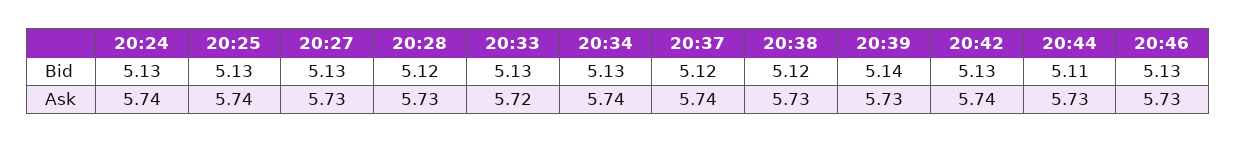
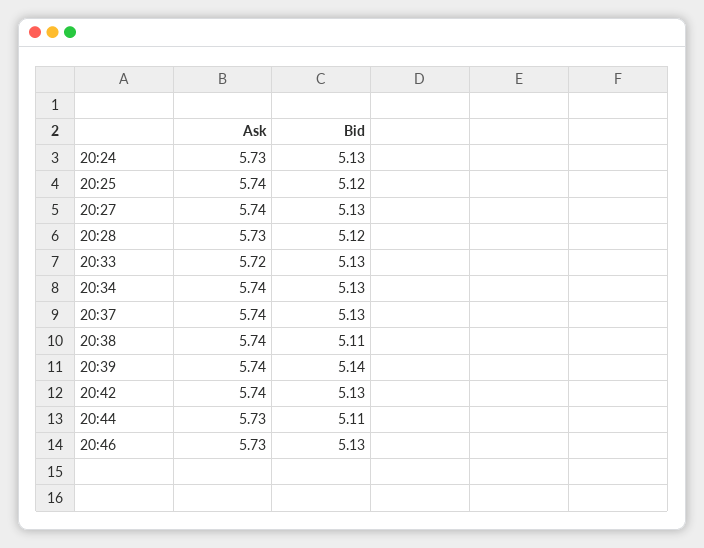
  {
    "20:24": {
      "Bid": 5.13,
-     "Ask": 5.74
+     "Ask": 5.73
    },
    "20:25": {
-     "Bid": 5.13,
+     "Bid": 5.12,
      "Ask": 5.74
    },
    "20:27": {
      "Bid": 5.13,
-     "Ask": 5.73
+     "Ask": 5.74
    },
    "20:28": {
      "Bid": 5.12,
      "Ask": 5.73
    },
    "20:33": {
      "Bid": 5.13,
      "Ask": 5.72
    },
    "20:34": {
      "Bid": 5.13,
      "Ask": 5.74
    },
    "20:37": {
-     "Bid": 5.12,
+     "Bid": 5.13,
      "Ask": 5.74
    },
    "20:38": {
-     "Bid": 5.12,
+     "Bid": 5.11,
-     "Ask": 5.73
+     "Ask": 5.74
    },
    "20:39": {
      "Bid": 5.14,
-     "Ask": 5.73
+     "Ask": 5.74
    },
    "20:42": {
      "Bid": 5.13,
      "Ask": 5.74
    },
    "20:44": {
      "Bid": 5.11,
      "Ask": 5.73
    },
    "20:46": {
      "Bid": 5.13,
      "Ask": 5.73
    }
  }

